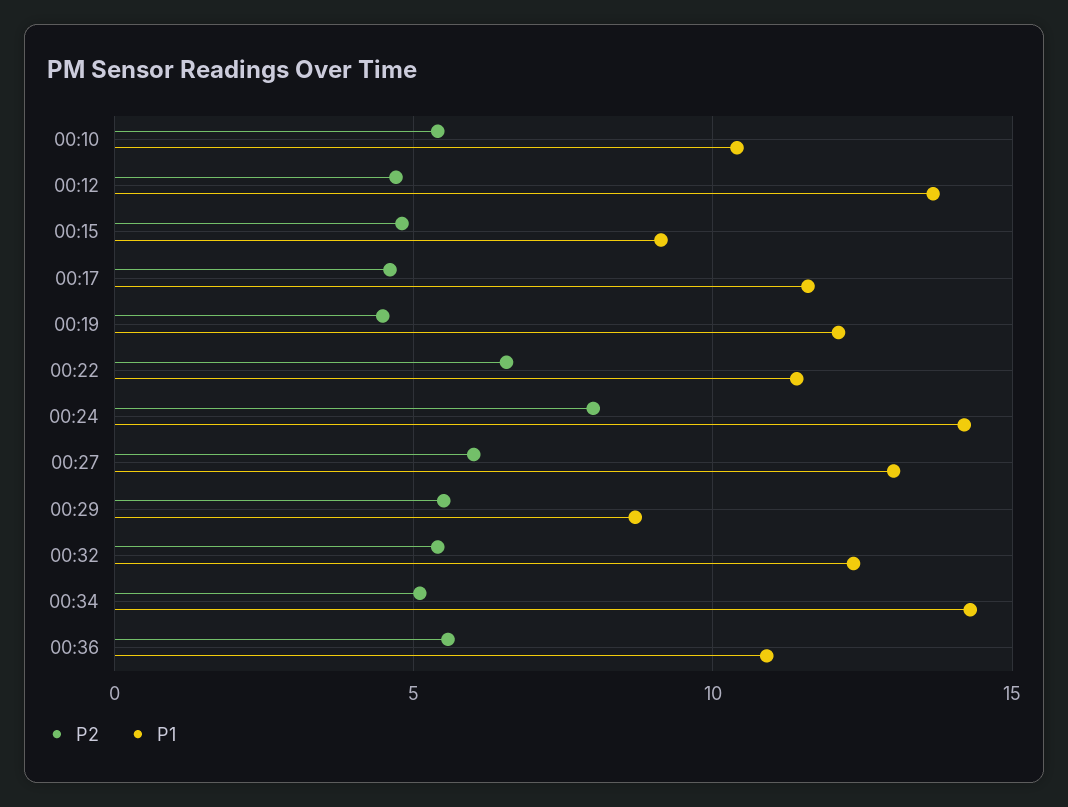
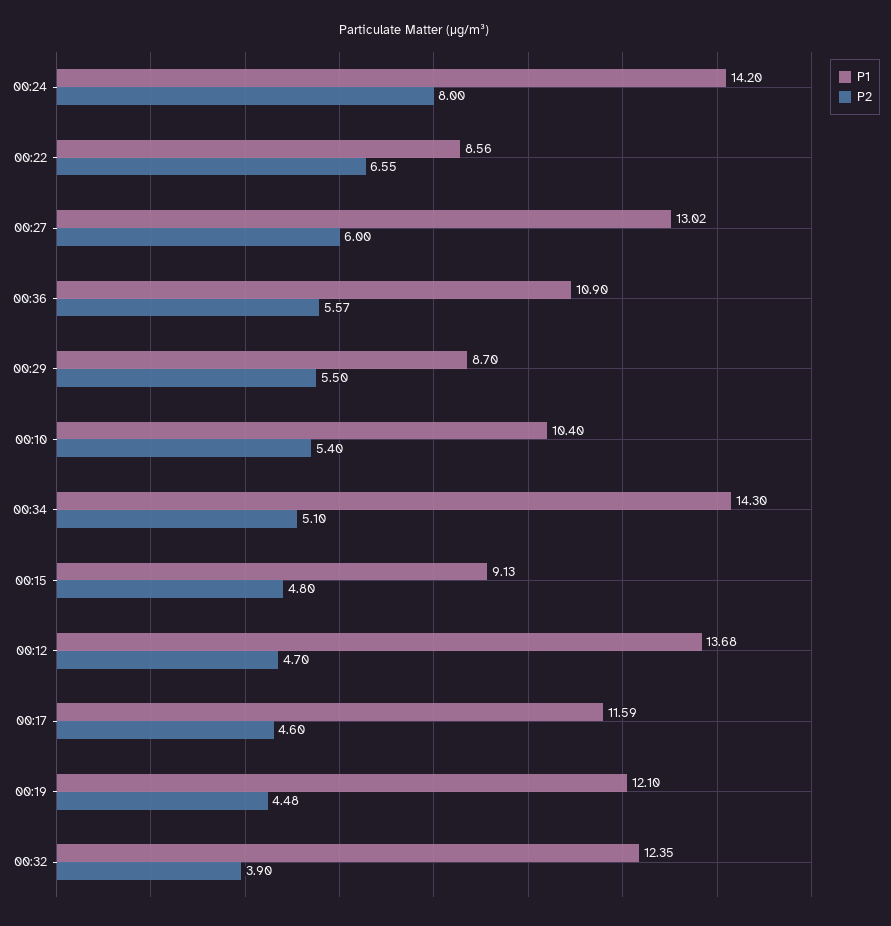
  {
    "P2": {
      "00:10": 5.4,
      "00:12": 4.7,
      "00:15": 4.8,
      "00:17": 4.6,
      "00:19": 4.48,
      "00:22": 6.55,
      "00:24": 8,
      "00:27": 6,
      "00:29": 5.5,
-     "00:32": 5.5,
+     "00:32": 3.9,
      "00:34": 5.1,
      "00:36": 5.57
    },
    "P1": {
      "00:10": 10.4,
      "00:12": 13.68,
      "00:15": 9.13,
      "00:17": 11.59,
      "00:19": 12.1,
-     "00:22": 11.5,
+     "00:22": 8.56,
      "00:24": 14.2,
      "00:27": 13.02,
      "00:29": 8.7,
      "00:32": 12.35,
      "00:34": 14.3,
      "00:36": 10.9
    }
  }

